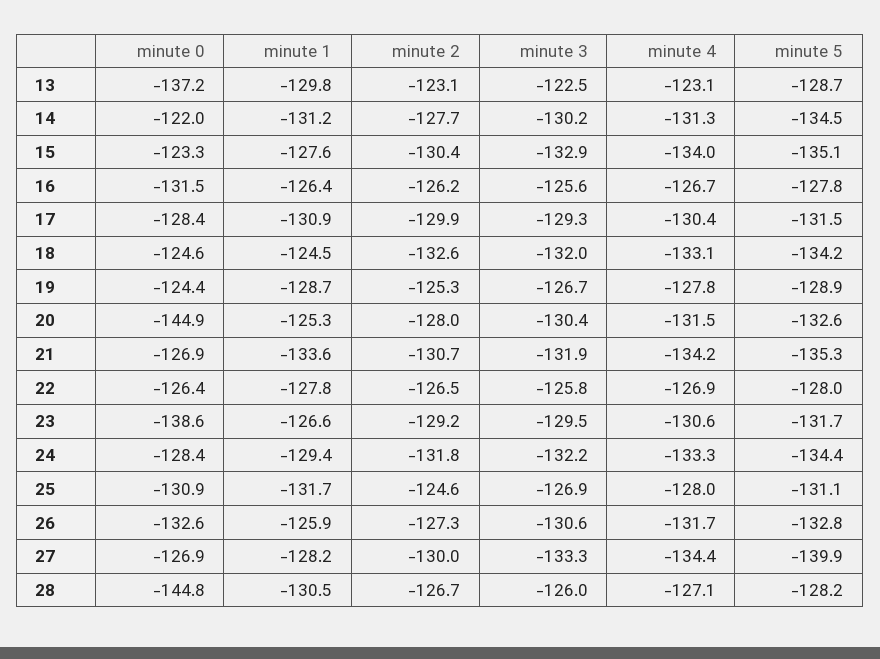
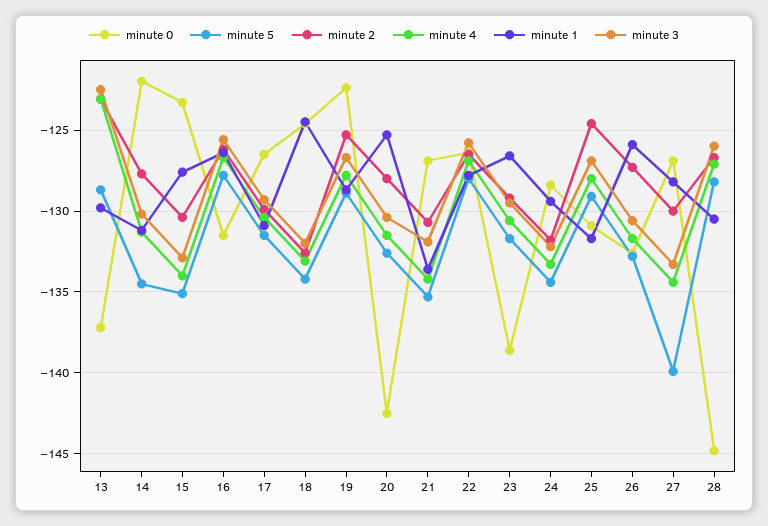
  {
    "minute 0": {
      "13": -137.2,
      "14": -122,
      "15": -123.3,
      "16": -131.5,
-     "17": -128.4,
+     "17": -126.5,
      "18": -124.6,
-     "19": -124.4,
+     "19": -122.5,
-     "20": -144.9,
+     "20": -142.5,
      "21": -126.9,
      "22": -126.4,
      "23": -138.6,
      "24": -128.4,
      "25": -130.9,
      "26": -132.6,
      "27": -126.9,
      "28": -144.8
    },
    "minute 1": {
      "13": -129.8,
      "14": -131.2,
      "15": -127.6,
      "16": -126.4,
      "17": -130.9,
      "18": -124.5,
      "19": -128.7,
      "20": -125.3,
      "21": -133.6,
      "22": -127.8,
      "23": -126.6,
      "24": -129.4,
      "25": -131.7,
      "26": -125.9,
      "27": -128.2,
      "28": -130.5
    },
    "minute 2": {
      "13": -123.1,
      "14": -127.7,
      "15": -130.4,
      "16": -126.2,
      "17": -129.9,
      "18": -132.6,
      "19": -125.3,
      "20": -128,
      "21": -130.7,
      "22": -126.5,
      "23": -129.2,
      "24": -131.8,
      "25": -124.6,
      "26": -127.3,
      "27": -130,
      "28": -126.7
    },
    "minute 3": {
      "13": -122.5,
      "14": -130.2,
      "15": -132.9,
      "16": -125.6,
      "17": -129.3,
      "18": -132,
      "19": -126.7,
      "20": -130.4,
      "21": -131.9,
      "22": -125.8,
      "23": -129.5,
      "24": -132.2,
      "25": -126.9,
      "26": -130.6,
      "27": -133.3,
      "28": -126
    },
    "minute 4": {
      "13": -123.1,
      "14": -131.3,
      "15": -134,
      "16": -126.7,
      "17": -130.4,
      "18": -133.1,
      "19": -127.8,
      "20": -131.5,
      "21": -134.2,
      "22": -126.9,
      "23": -130.6,
      "24": -133.3,
      "25": -128,
      "26": -131.7,
      "27": -134.4,
      "28": -127.1
    },
    "minute 5": {
      "13": -128.7,
      "14": -134.5,
      "15": -135.1,
      "16": -127.8,
      "17": -131.5,
      "18": -134.2,
      "19": -128.9,
      "20": -132.6,
      "21": -135.3,
      "22": -128,
      "23": -131.7,
      "24": -134.4,
-     "25": -131.1,
+     "25": -129,
      "26": -132.8,
      "27": -139.9,
      "28": -128.2
    }
  }

